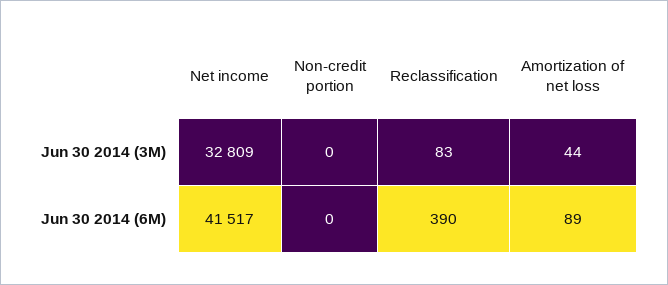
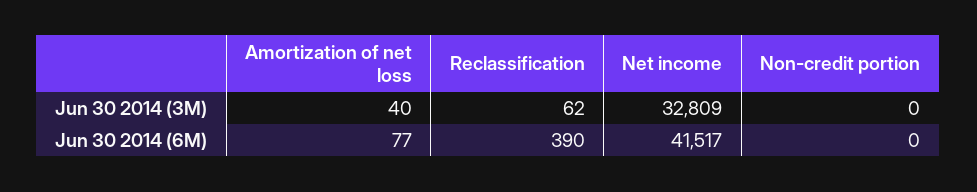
  {
    "Net income": {
      "Jun 30 2014 (3M)": 32809,
      "Jun 30 2014 (6M)": 41517
    },
    "Non-credit portion": {
      "Jun 30 2014 (3M)": 0,
      "Jun 30 2014 (6M)": 0
    },
    "Reclassification": {
-     "Jun 30 2014 (3M)": 83,
+     "Jun 30 2014 (3M)": 62,
      "Jun 30 2014 (6M)": 390
    },
    "Amortization of net loss": {
-     "Jun 30 2014 (3M)": 44,
+     "Jun 30 2014 (3M)": 40,
-     "Jun 30 2014 (6M)": 89
+     "Jun 30 2014 (6M)": 77
    }
  }

